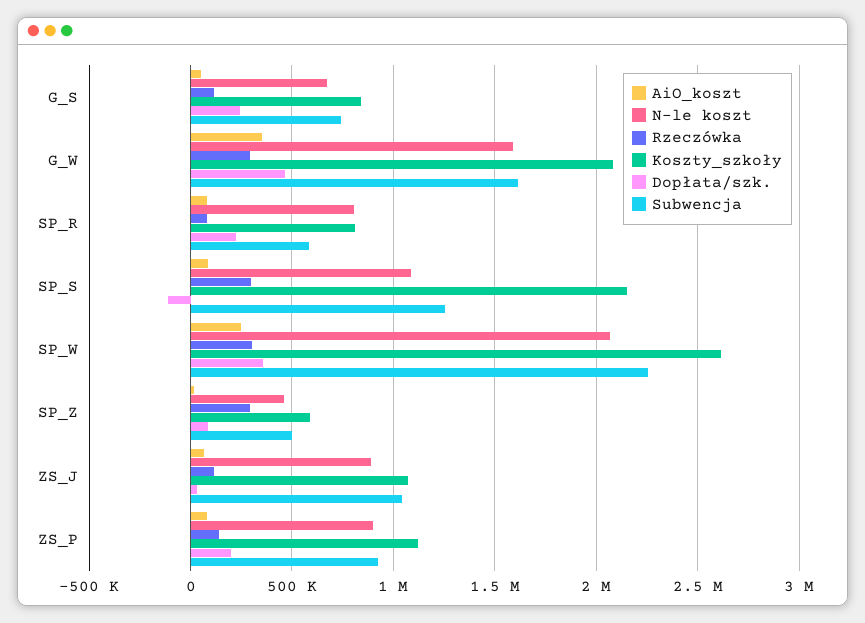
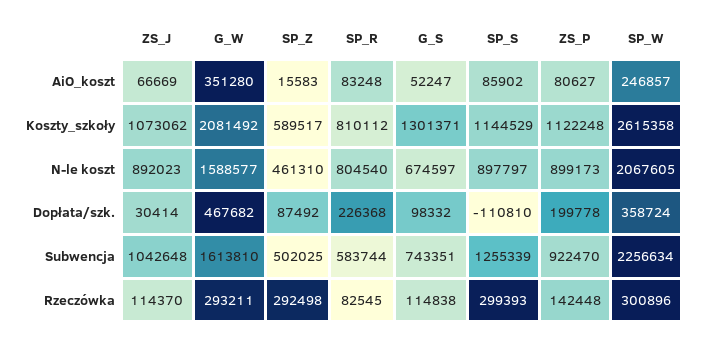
  {
    "AiO_koszt": {
      "G_S": 52247,
      "G_W": 351280,
      "SP_R": 83248,
      "SP_S": 85902,
      "SP_W": 246857,
      "SP_Z": 15583,
      "ZS_J": 66669,
      "ZS_P": 80627
    },
    "N-le koszt": {
      "G_S": 674597,
      "G_W": 1588577,
      "SP_R": 804540,
-     "SP_S": 1100000,
+     "SP_S": 897797,
      "SP_W": 2067605,
      "SP_Z": 461310,
      "ZS_J": 892023,
      "ZS_P": 899173
    },
    "Rzeczówka": {
      "G_S": 114838,
      "G_W": 293211,
      "SP_R": 82545,
      "SP_S": 299393,
      "SP_W": 300896,
      "SP_Z": 292498,
      "ZS_J": 114370,
      "ZS_P": 142448
    },
    "Koszty_szkoły": {
-     "G_S": 850000,
+     "G_S": 1301371,
      "G_W": 2081492,
      "SP_R": 810112,
-     "SP_S": 2150000,
+     "SP_S": 1144529,
      "SP_W": 2615358,
      "SP_Z": 589517,
      "ZS_J": 1073062,
      "ZS_P": 1122248
    },
    "Dopłata/szk.": {
-     "G_S": 250000,
+     "G_S": 98332,
      "G_W": 467682,
      "SP_R": 226368,
      "SP_S": -110810,
      "SP_W": 358724,
      "SP_Z": 87492,
      "ZS_J": 30414,
      "ZS_P": 199778
    },
    "Subwencja": {
      "G_S": 743351,
      "G_W": 1613810,
      "SP_R": 583744,
      "SP_S": 1255339,
      "SP_W": 2256634,
      "SP_Z": 502025,
      "ZS_J": 1042648,
      "ZS_P": 922470
    }
  }

